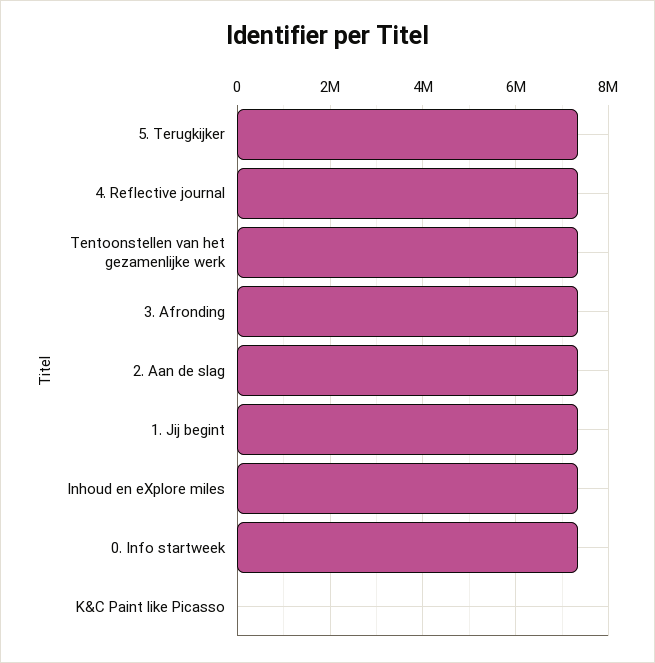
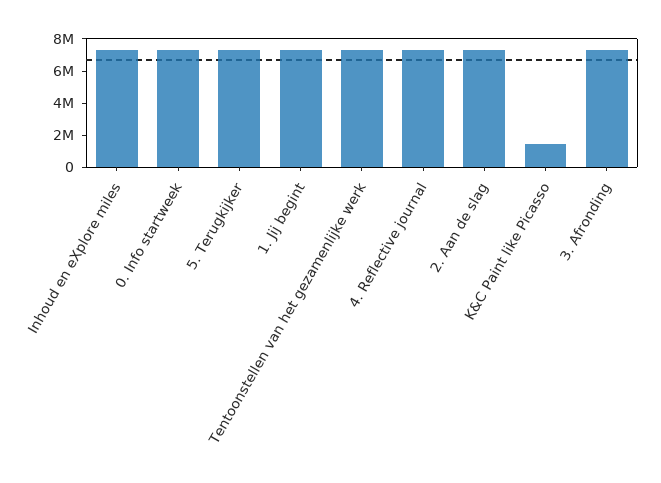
  {
    "5. Terugkijker": 7400000,
    "4. Reflective journal": 7400000,
    "Tentoonstellen van het gezamenlijke werk": 7400000,
    "3. Afronding": 7400000,
    "2. Aan de slag": 7400000,
    "1. Jij begint": 7400000,
    "Inhoud en eXplore miles": 7400000,
    "0. Info startweek": 7400000,
-   "K&C Paint like Picasso": 0
+   "K&C Paint like Picasso": 1500000
  }

